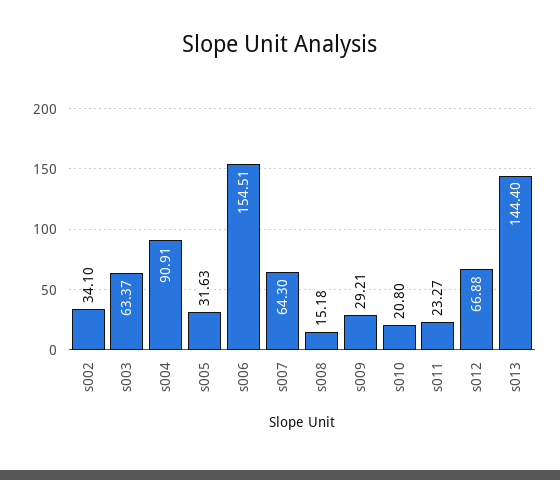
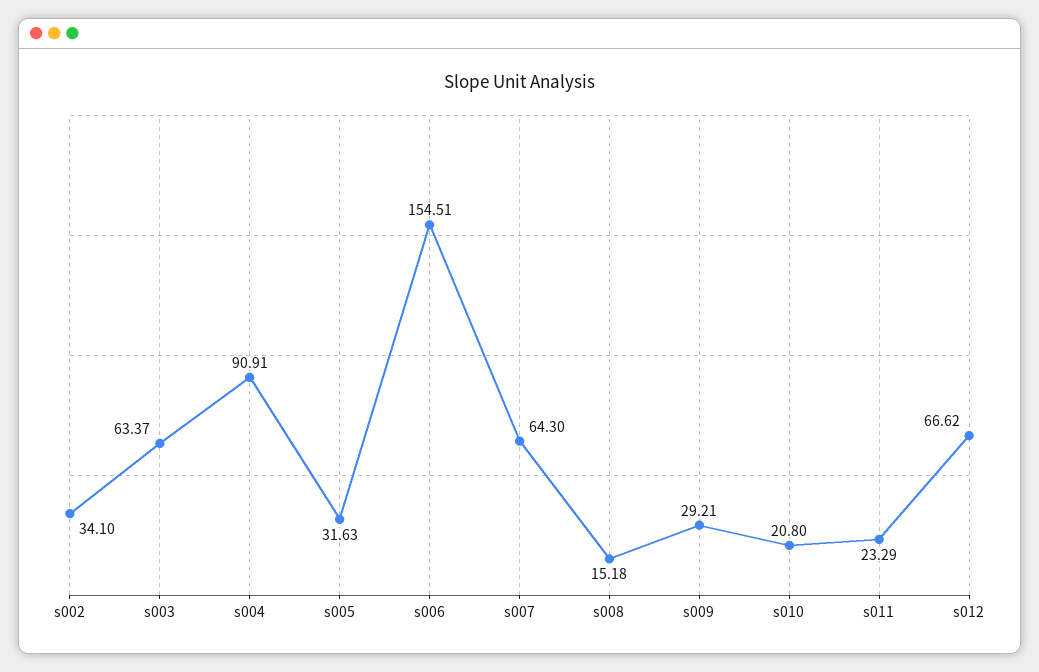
  {
    "s002": 34.1,
    "s003": 63.37,
    "s004": 90.91,
    "s005": 31.63,
    "s006": 154.51,
    "s007": 64.3,
    "s008": 15.18,
    "s009": 29.21,
    "s010": 20.8,
-   "s011": 23.27,
+   "s011": 23.29,
-   "s012": 66.88,
+   "s012": 66.62
-   "s013": 144.4
  }

